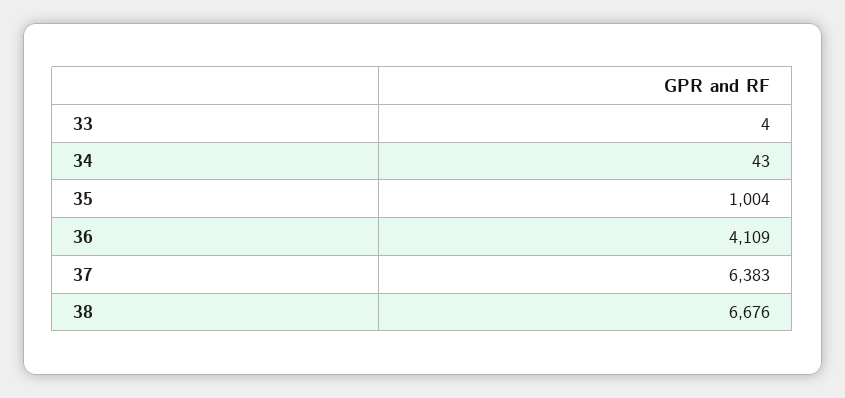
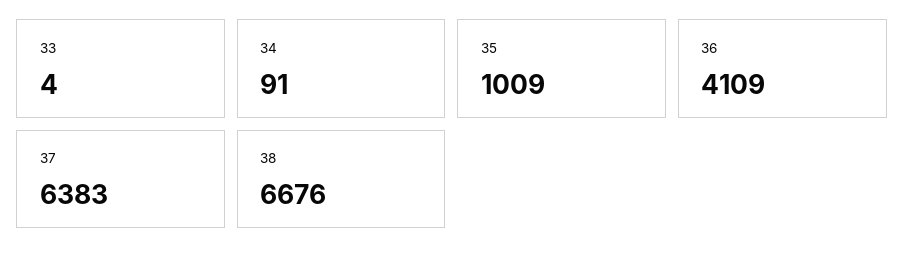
  {
    "33": 4,
-   "34": 43,
+   "34": 91,
-   "35": 1004,
+   "35": 1009,
    "36": 4109,
    "37": 6383,
    "38": 6676
  }

